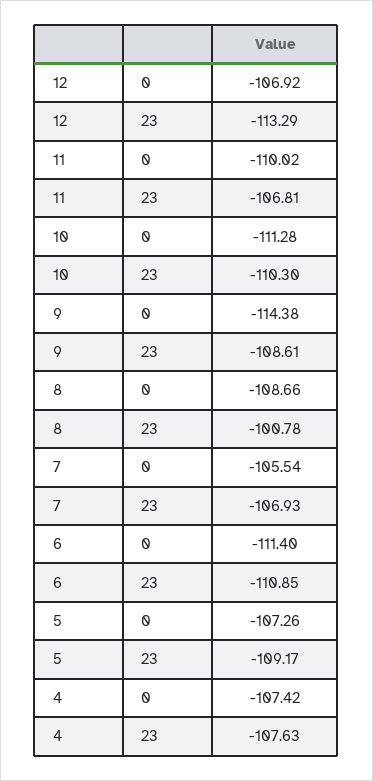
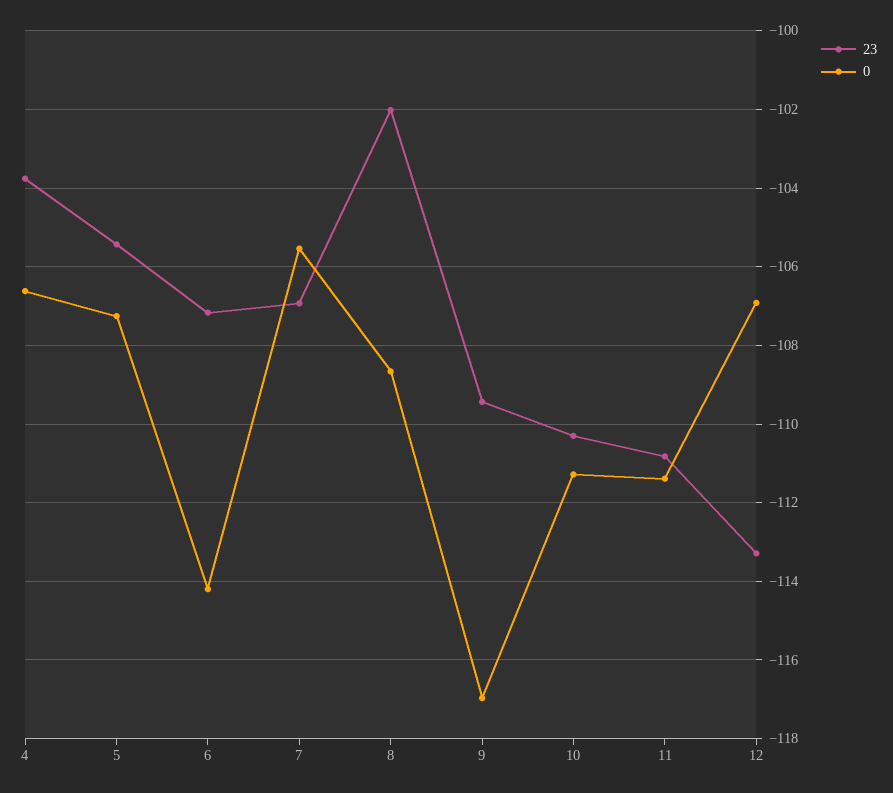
  {
    "0": {
      "12": -106.92,
-     "11": -110.02,
+     "11": -111.4,
      "10": -111.28,
-     "9": -114.38,
+     "9": -117,
      "8": -108.66,
      "7": -105.54,
-     "6": -111.4,
+     "6": -114.2,
      "5": -107.26,
-     "4": -107.42
+     "4": -106.6
    },
    "23": {
      "12": -113.29,
-     "11": -106.81,
+     "11": -110.8,
      "10": -110.3,
-     "9": -108.61,
+     "9": -109.4,
-     "8": -100.78,
+     "8": -102,
      "7": -106.93,
-     "6": -110.85,
+     "6": -107.2,
-     "5": -109.17,
+     "5": -105.4,
-     "4": -107.63
+     "4": -103.8
    }
  }

